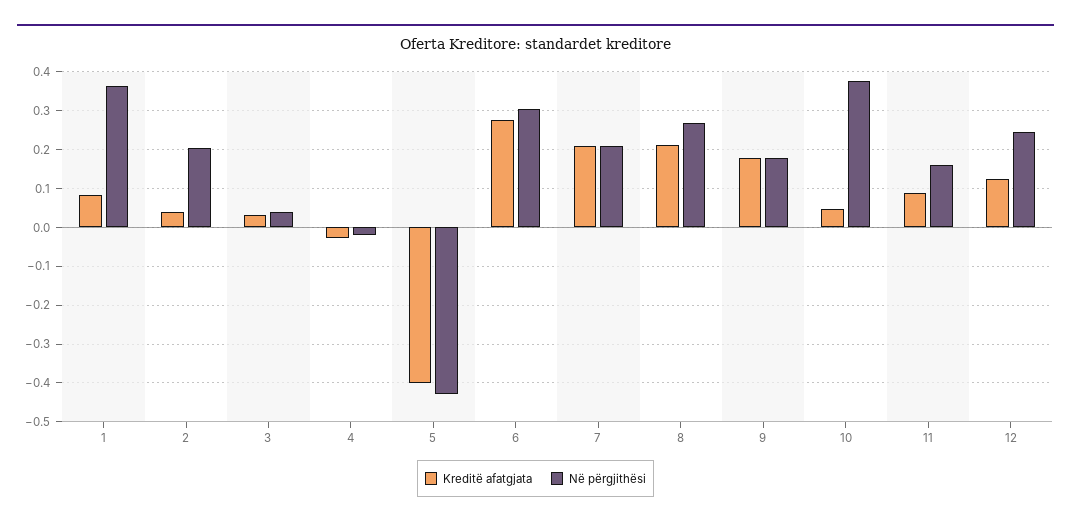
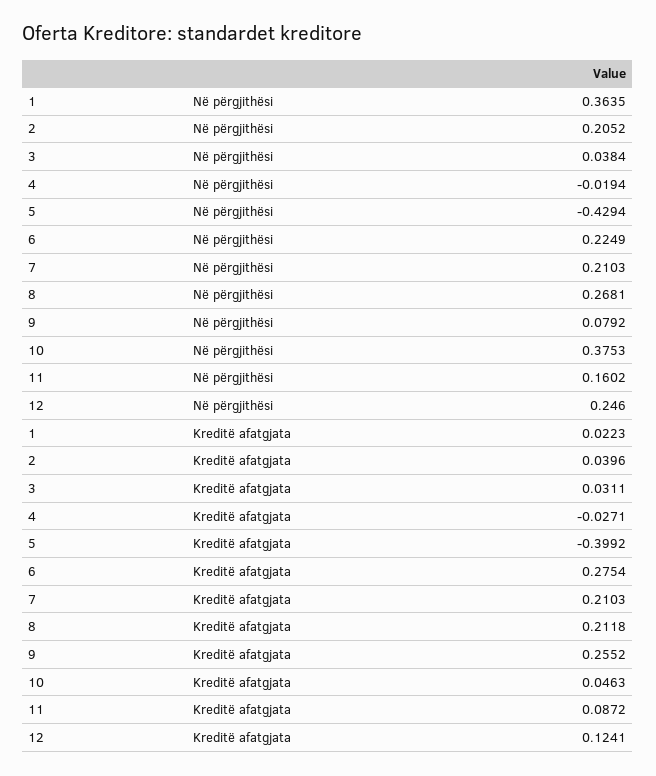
  {
    "Kreditë afatgjata": {
-     "1": 0.08,
+     "1": 0.0223,
      "2": 0.0396,
      "3": 0.0311,
      "4": -0.0271,
      "5": -0.3992,
      "6": 0.2754,
      "7": 0.2103,
      "8": 0.2118,
-     "9": 0.18,
+     "9": 0.2552,
      "10": 0.0463,
      "11": 0.0872,
      "12": 0.1241
    },
    "Në përgjithësi": {
      "1": 0.3635,
      "2": 0.2052,
      "3": 0.0384,
      "4": -0.0194,
      "5": -0.4294,
-     "6": 0.3,
+     "6": 0.2249,
      "7": 0.2103,
      "8": 0.2681,
-     "9": 0.18,
+     "9": 0.0792,
      "10": 0.3753,
      "11": 0.1602,
      "12": 0.246
    }
  }

